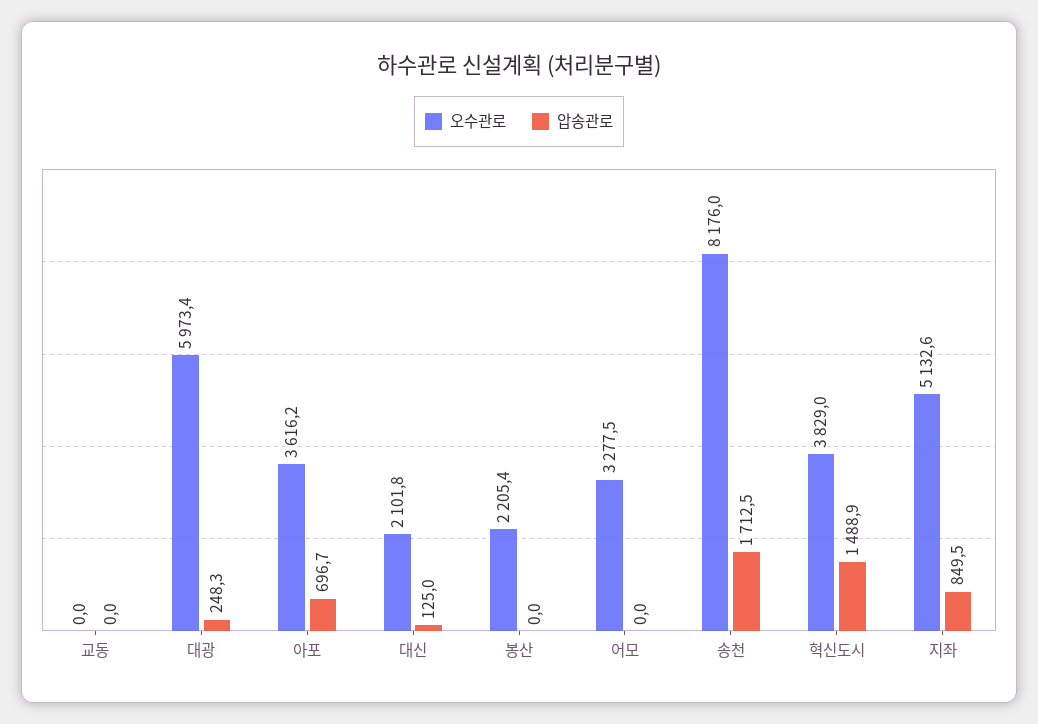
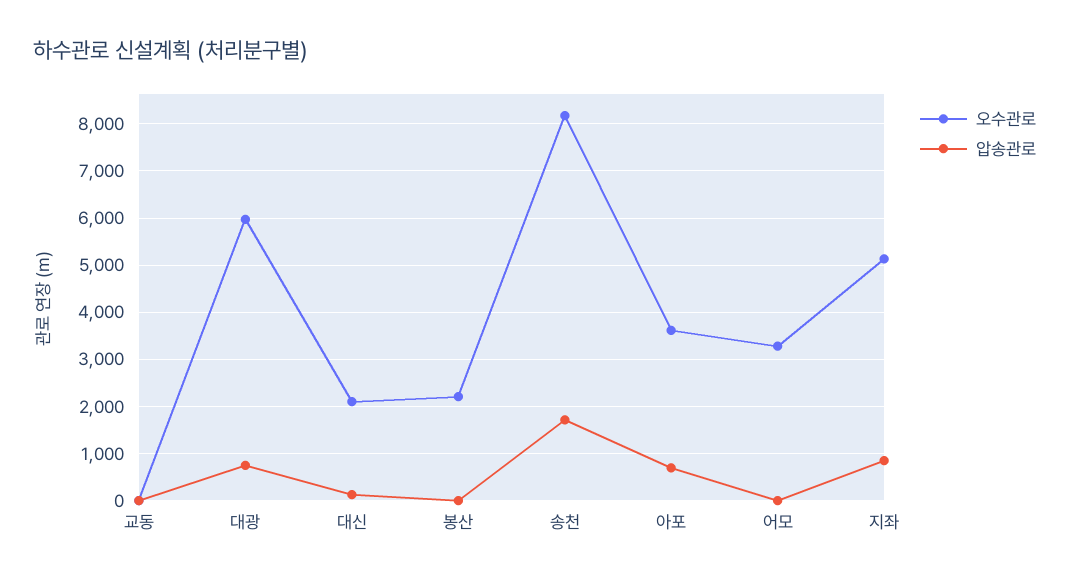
  {
    "오수관로": {
      "교동": 0,
      "대광": 5973.4,
      "아포": 3616.2,
      "대신": 2101.8,
      "봉산": 2205.4,
      "어모": 3277.5,
      "송천": 8176,
-     "혁신도시": 3829,
      "지좌": 5132.6
    },
    "압송관로": {
      "교동": 0,
-     "대광": 248.3,
+     "대광": 800,
      "아포": 696.7,
      "대신": 125,
      "봉산": 0,
      "어모": 0,
      "송천": 1712.5,
-     "혁신도시": 1488.9,
      "지좌": 849.5
    }
  }

